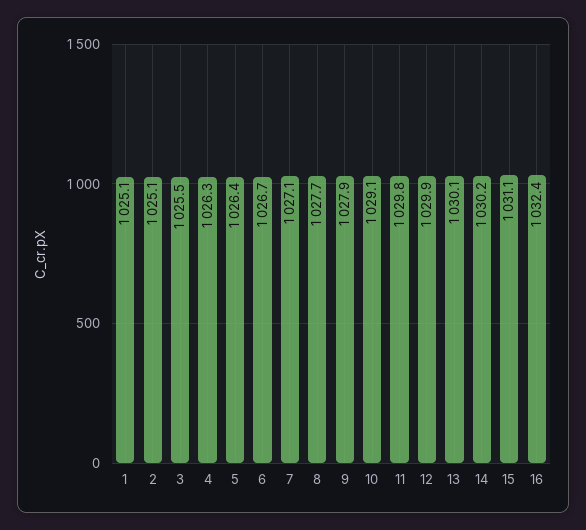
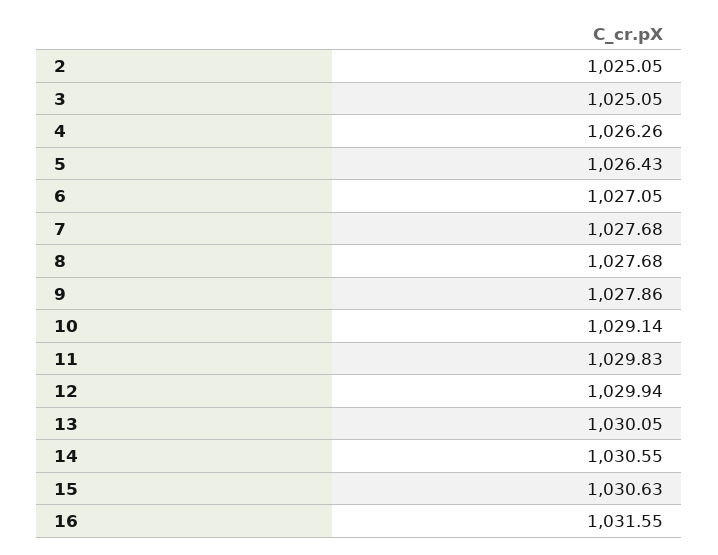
  {
-   "1": 1025.1,
    "2": 1025.05,
-   "3": 1025.5,
+   "3": 1025.05,
    "4": 1026.26,
    "5": 1026.43,
-   "6": 1026.7,
+   "6": 1027.05,
-   "7": 1027.1,
+   "7": 1027.68,
    "8": 1027.68,
    "9": 1027.86,
    "10": 1029.14,
    "11": 1029.83,
    "12": 1029.94,
    "13": 1030.05,
-   "14": 1030.2,
+   "14": 1030.55,
-   "15": 1031.1,
+   "15": 1030.63,
-   "16": 1032.4
+   "16": 1031.55
  }

